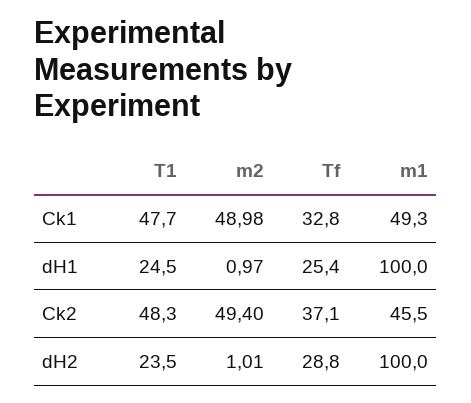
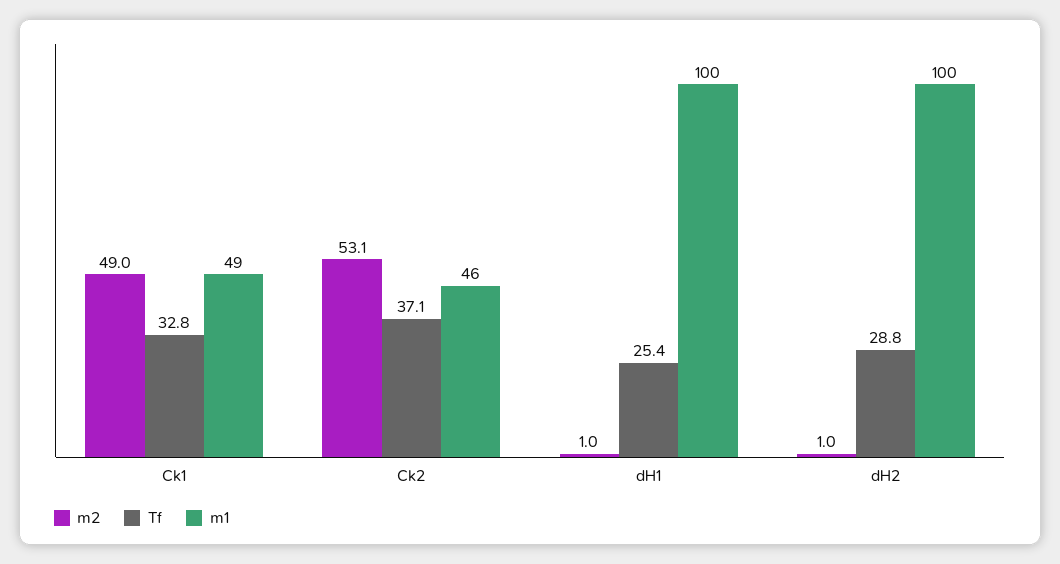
  {
-   "T1": {
-     "Ck1": 47.7,
-     "dH1": 24.5,
-     "Ck2": 48.3,
-     "dH2": 23.5
-   },
    "m2": {
      "Ck1": 48.98,
      "dH1": 0.97,
-     "Ck2": 49.4,
+     "Ck2": 53.1,
      "dH2": 1.01
    },
    "Tf": {
      "Ck1": 32.8,
      "dH1": 25.4,
      "Ck2": 37.1,
      "dH2": 28.8
    },
    "m1": {
      "Ck1": 49.3,
      "dH1": 100,
      "Ck2": 45.5,
      "dH2": 100
    }
  }

